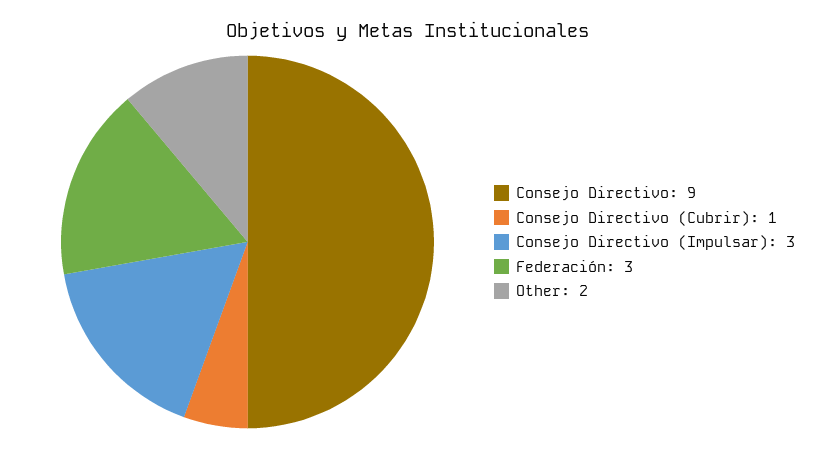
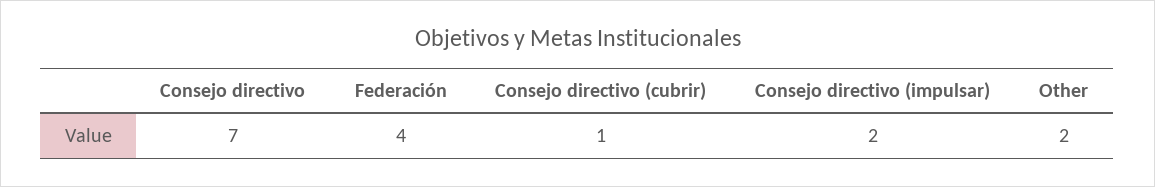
  {
-   "Consejo Directivo": 9,
+   "Consejo Directivo": 7,
    "Consejo Directivo (Cubrir)": 1,
-   "Consejo Directivo (Impulsar)": 3,
+   "Consejo Directivo (Impulsar)": 2,
-   "Federación": 3,
+   "Federación": 4,
    "Other": 2
  }

